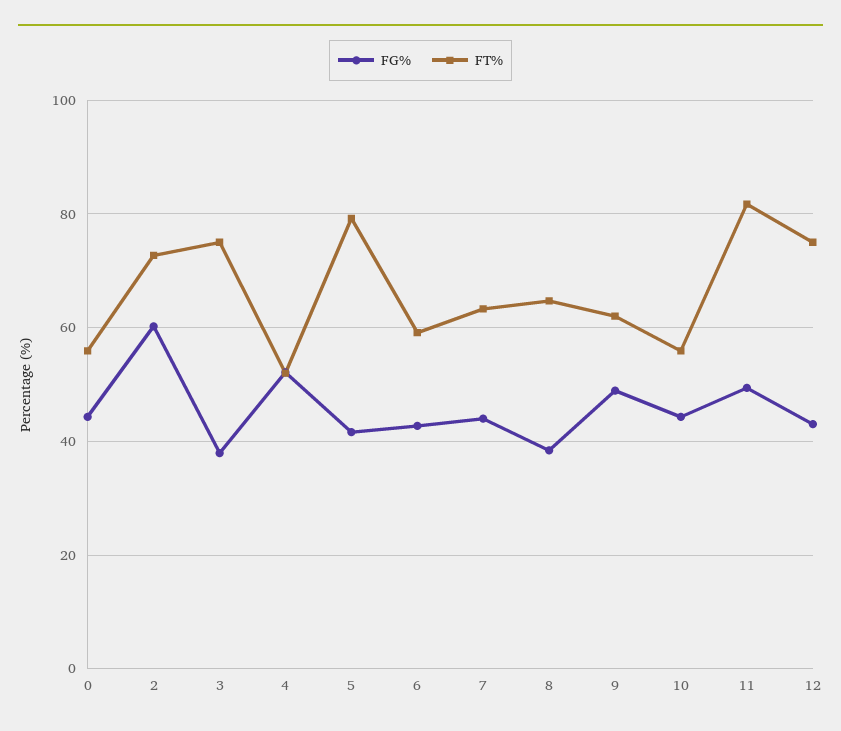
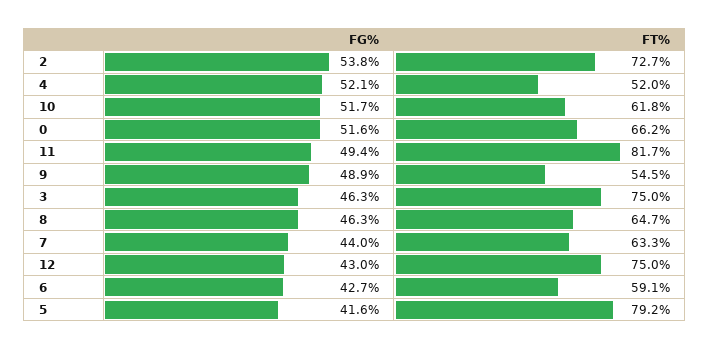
  {
    "FG%": {
-     "0": 44,
+     "0": 51.6,
-     "2": 60,
+     "2": 53.8,
-     "3": 38,
+     "3": 46.3,
      "4": 52.1,
      "5": 41.6,
      "6": 42.7,
      "7": 44,
-     "8": 38,
+     "8": 46.3,
      "9": 48.9,
-     "10": 44,
+     "10": 51.7,
      "11": 49.4,
      "12": 43
    },
    "FT%": {
-     "0": 56,
+     "0": 66.2,
      "2": 72.7,
      "3": 75,
      "4": 52,
      "5": 79.2,
      "6": 59.1,
      "7": 63.3,
      "8": 64.7,
-     "9": 62,
+     "9": 54.5,
-     "10": 56,
+     "10": 61.8,
      "11": 81.7,
      "12": 75
    }
  }

